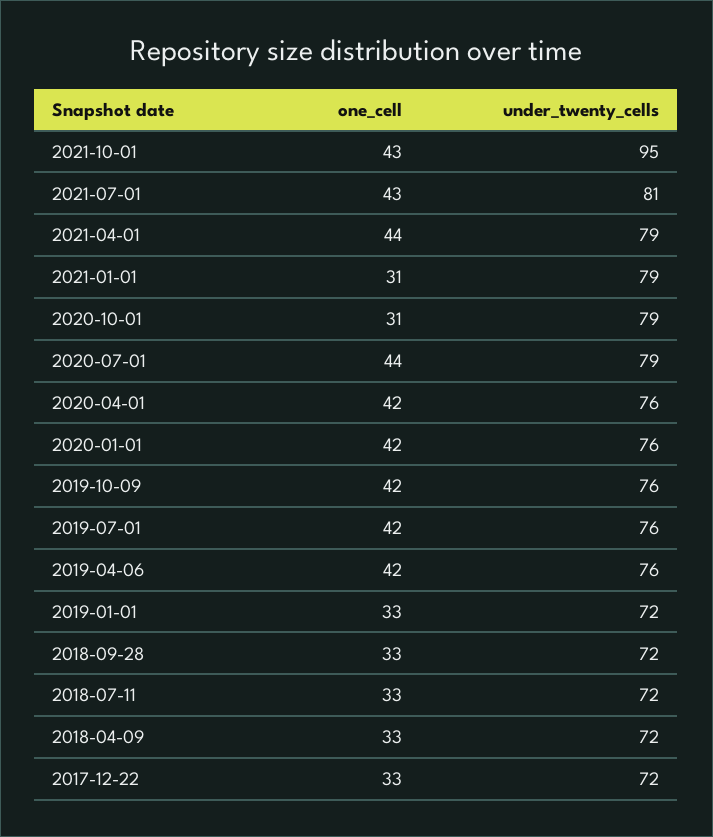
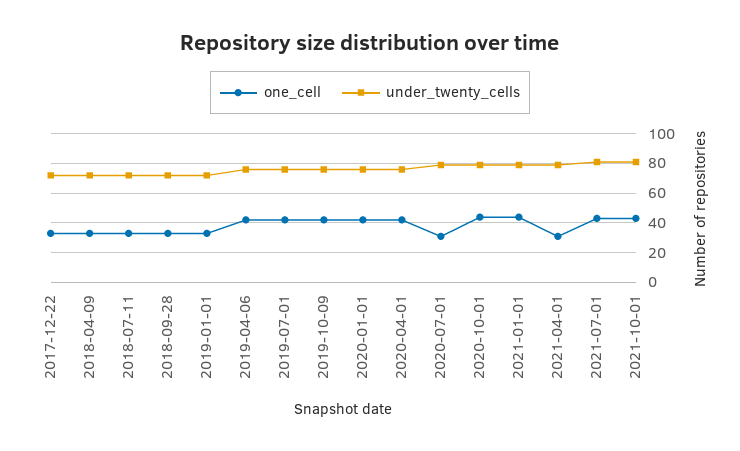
  {
    "one_cell": {
      "2021-10-01": 43,
      "2021-07-01": 43,
-     "2021-04-01": 44,
+     "2021-04-01": 30,
-     "2021-01-01": 31,
+     "2021-01-01": 45,
-     "2020-10-01": 31,
+     "2020-10-01": 45,
-     "2020-07-01": 44,
+     "2020-07-01": 30,
      "2020-04-01": 42,
      "2020-01-01": 42,
      "2019-10-09": 42,
      "2019-07-01": 42,
      "2019-04-06": 42,
      "2019-01-01": 33,
      "2018-09-28": 33,
      "2018-07-11": 33,
      "2018-04-09": 33,
      "2017-12-22": 33
    },
    "under_twenty_cells": {
-     "2021-10-01": 95,
+     "2021-10-01": 80,
      "2021-07-01": 81,
      "2021-04-01": 79,
      "2021-01-01": 79,
      "2020-10-01": 79,
      "2020-07-01": 79,
      "2020-04-01": 76,
      "2020-01-01": 76,
      "2019-10-09": 76,
      "2019-07-01": 76,
      "2019-04-06": 76,
      "2019-01-01": 72,
      "2018-09-28": 72,
      "2018-07-11": 72,
      "2018-04-09": 72,
      "2017-12-22": 72
    }
  }

